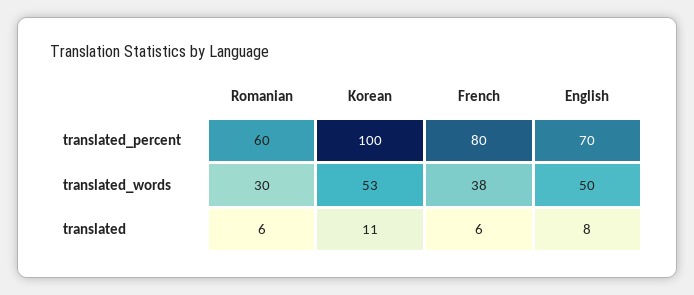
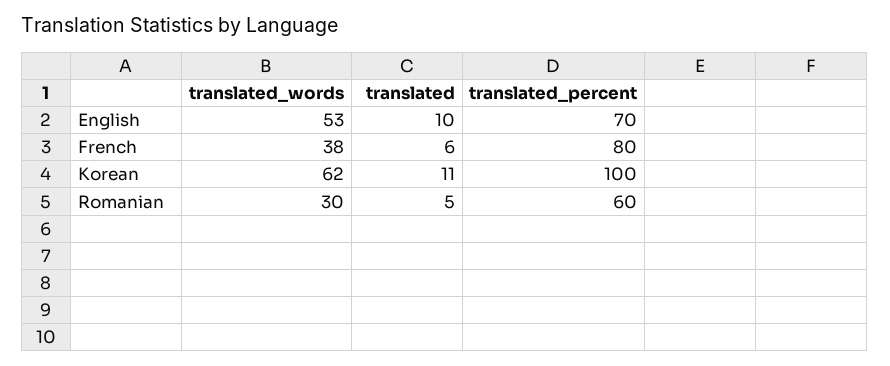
  {
    "Romanian": {
      "translated_percent": 60,
      "translated_words": 30,
-     "translated": 6
+     "translated": 5
    },
    "Korean": {
      "translated_percent": 100,
-     "translated_words": 53,
+     "translated_words": 62,
      "translated": 11
    },
    "French": {
      "translated_percent": 80,
      "translated_words": 38,
      "translated": 6
    },
    "English": {
      "translated_percent": 70,
-     "translated_words": 50,
+     "translated_words": 53,
-     "translated": 8
+     "translated": 10
    }
  }

